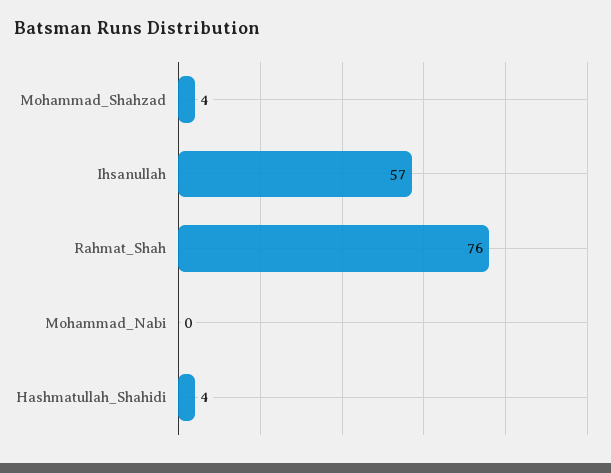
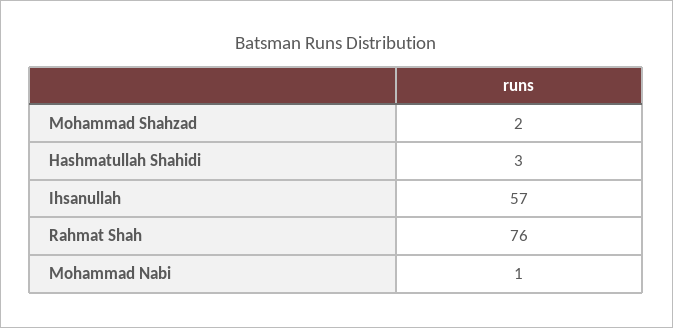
  {
-   "Mohammad_Shahzad": 4,
+   "Mohammad_Shahzad": 2,
    "Ihsanullah": 57,
    "Rahmat_Shah": 76,
-   "Mohammad_Nabi": 0,
+   "Mohammad_Nabi": 1,
-   "Hashmatullah_Shahidi": 4
+   "Hashmatullah_Shahidi": 3
  }

